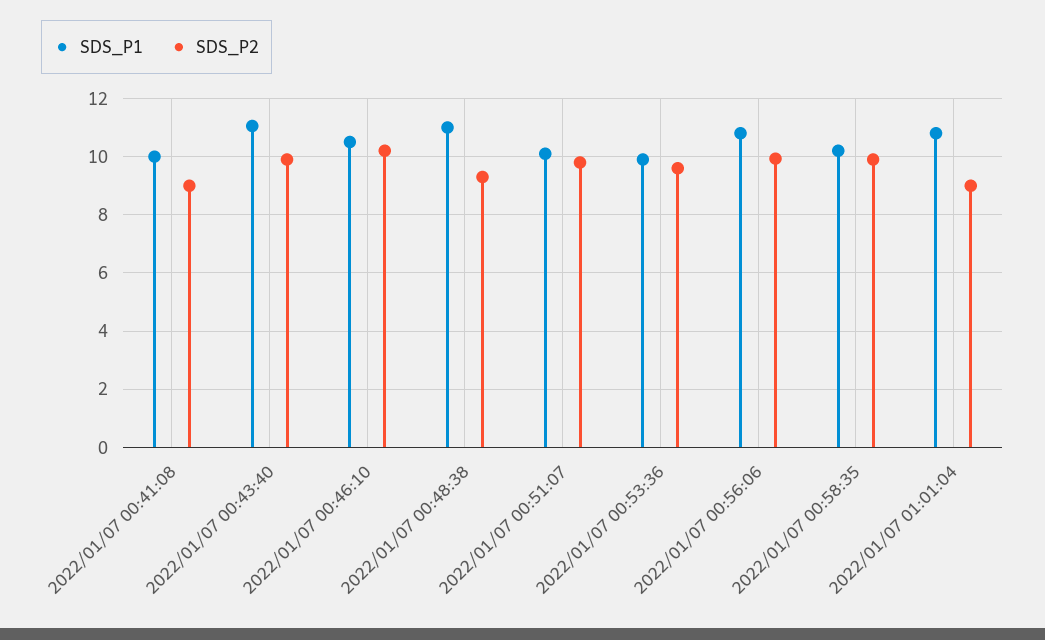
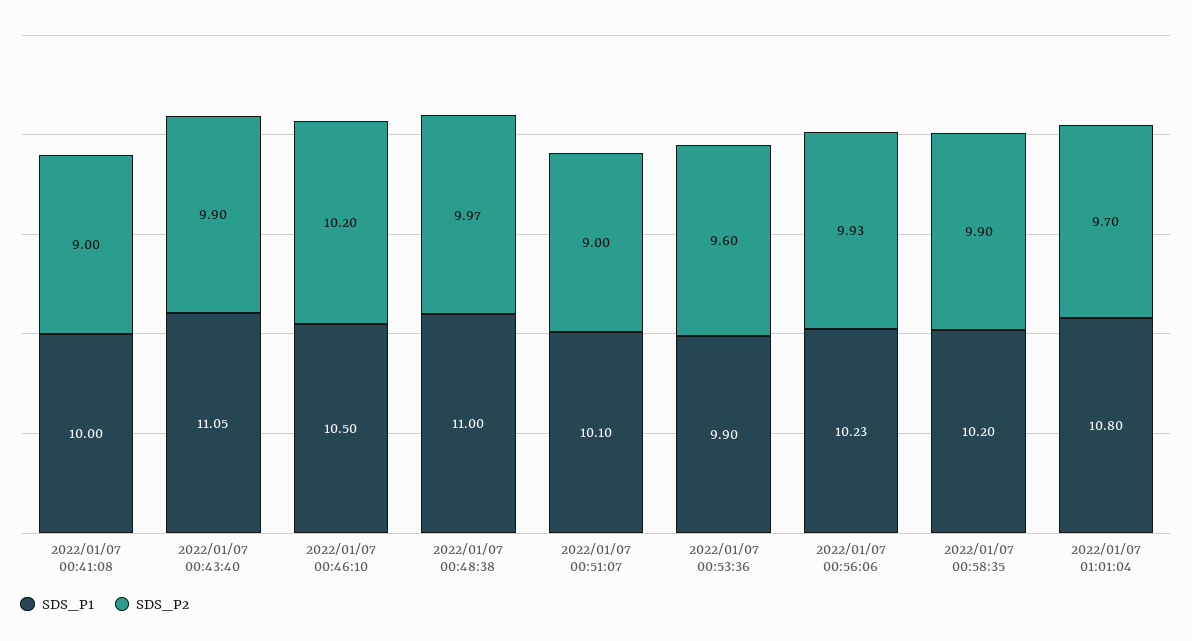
  {
    "SDS_P1": {
      "2022/01/07 00:41:08": 10,
      "2022/01/07 00:43:40": 11.05,
      "2022/01/07 00:46:10": 10.5,
      "2022/01/07 00:48:38": 11,
      "2022/01/07 00:51:07": 10.1,
      "2022/01/07 00:53:36": 9.9,
-     "2022/01/07 00:56:06": 10.75,
+     "2022/01/07 00:56:06": 10.23,
      "2022/01/07 00:58:35": 10.2,
      "2022/01/07 01:01:04": 10.8
    },
    "SDS_P2": {
      "2022/01/07 00:41:08": 9,
      "2022/01/07 00:43:40": 9.9,
      "2022/01/07 00:46:10": 10.2,
-     "2022/01/07 00:48:38": 9.25,
+     "2022/01/07 00:48:38": 9.97,
-     "2022/01/07 00:51:07": 9.75,
+     "2022/01/07 00:51:07": 9,
      "2022/01/07 00:53:36": 9.6,
      "2022/01/07 00:56:06": 9.93,
      "2022/01/07 00:58:35": 9.9,
-     "2022/01/07 01:01:04": 9
+     "2022/01/07 01:01:04": 9.7
    }
  }

